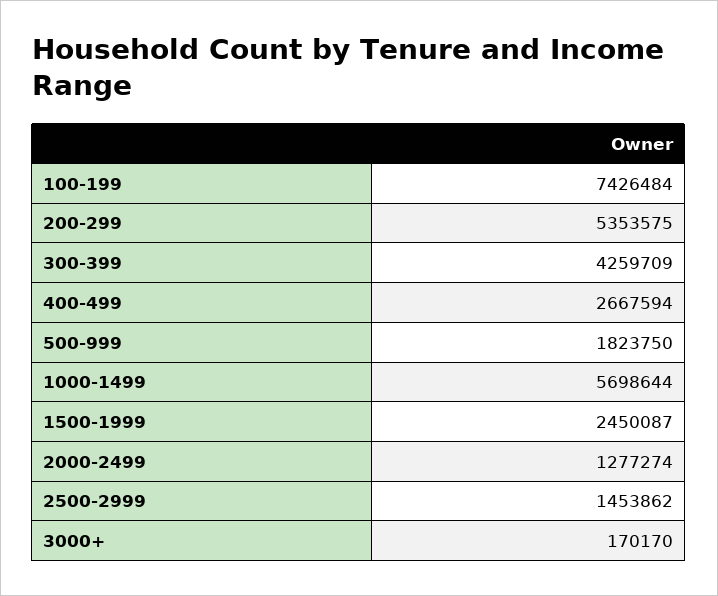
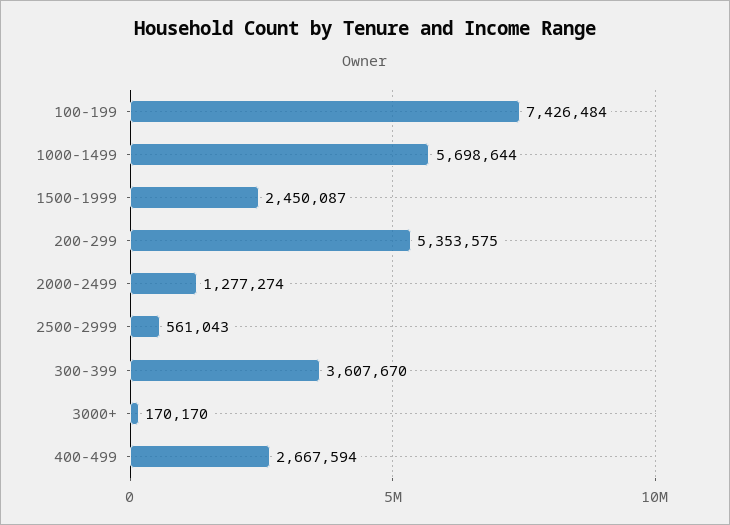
  {
    "100-199": 7426484,
    "200-299": 5353575,
-   "300-399": 4259709,
+   "300-399": 3607670,
    "400-499": 2667594,
-   "500-999": 1823750,
    "1000-1499": 5698644,
    "1500-1999": 2450087,
    "2000-2499": 1277274,
-   "2500-2999": 1453862,
+   "2500-2999": 561043,
    "3000+": 170170
  }

